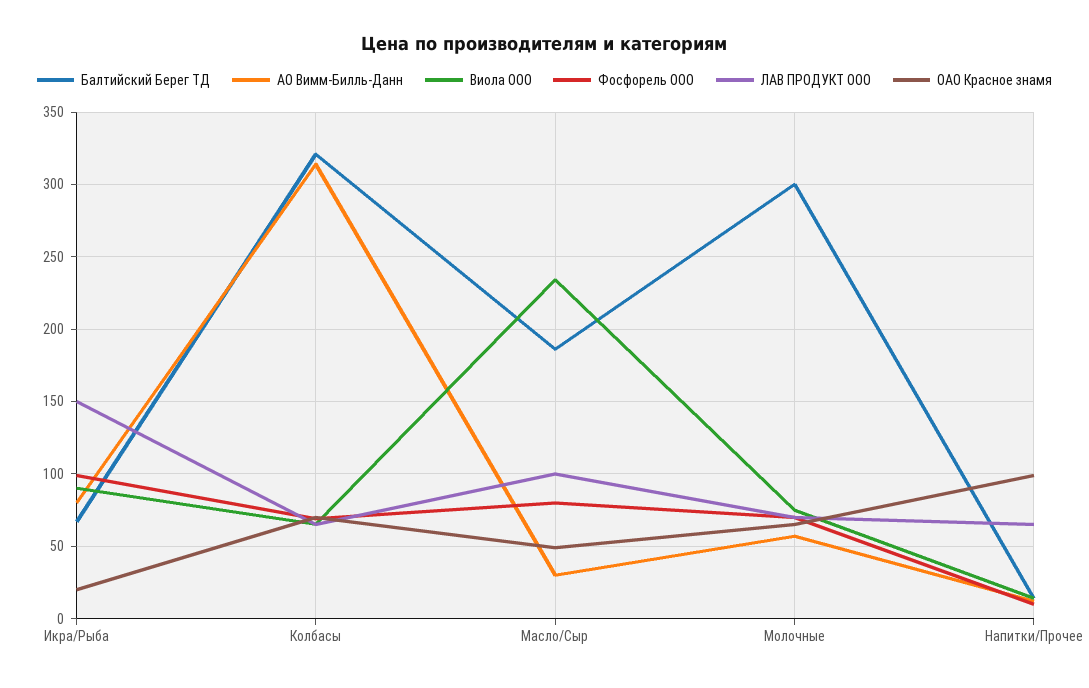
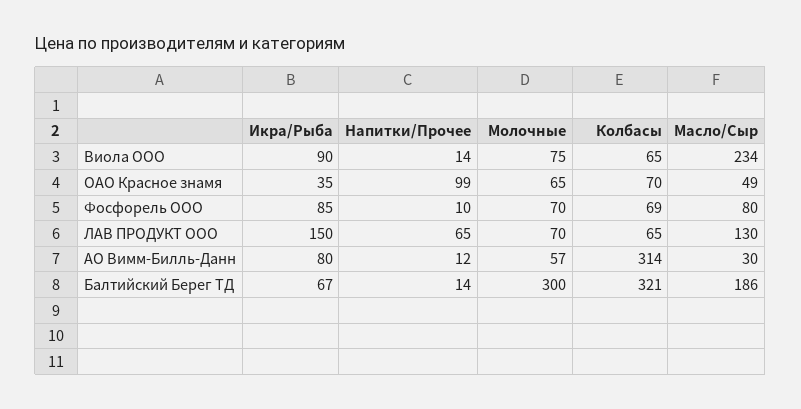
  {
    "Балтийский Берег ТД": {
      "Икра/Рыба": 67,
      "Колбасы": 321,
      "Масло/Сыр": 186,
      "Молочные": 300,
      "Напитки/Прочее": 14
    },
    "АО Вимм-Билль-Данн": {
      "Икра/Рыба": 80,
      "Колбасы": 314,
      "Масло/Сыр": 30,
      "Молочные": 57,
      "Напитки/Прочее": 12
    },
    "Виола ООО": {
      "Икра/Рыба": 90,
      "Колбасы": 65,
      "Масло/Сыр": 234,
      "Молочные": 75,
      "Напитки/Прочее": 14
    },
    "Фосфорель ООО": {
-     "Икра/Рыба": 100,
+     "Икра/Рыба": 85,
      "Колбасы": 69,
      "Масло/Сыр": 80,
      "Молочные": 70,
      "Напитки/Прочее": 10
    },
    "ЛАВ ПРОДУКТ ООО": {
      "Икра/Рыба": 150,
      "Колбасы": 65,
-     "Масло/Сыр": 100,
+     "Масло/Сыр": 130,
      "Молочные": 70,
      "Напитки/Прочее": 65
    },
    "ОАО Красное знамя": {
-     "Икра/Рыба": 20,
+     "Икра/Рыба": 35,
      "Колбасы": 70,
      "Масло/Сыр": 49,
      "Молочные": 65,
      "Напитки/Прочее": 99
    }
  }

